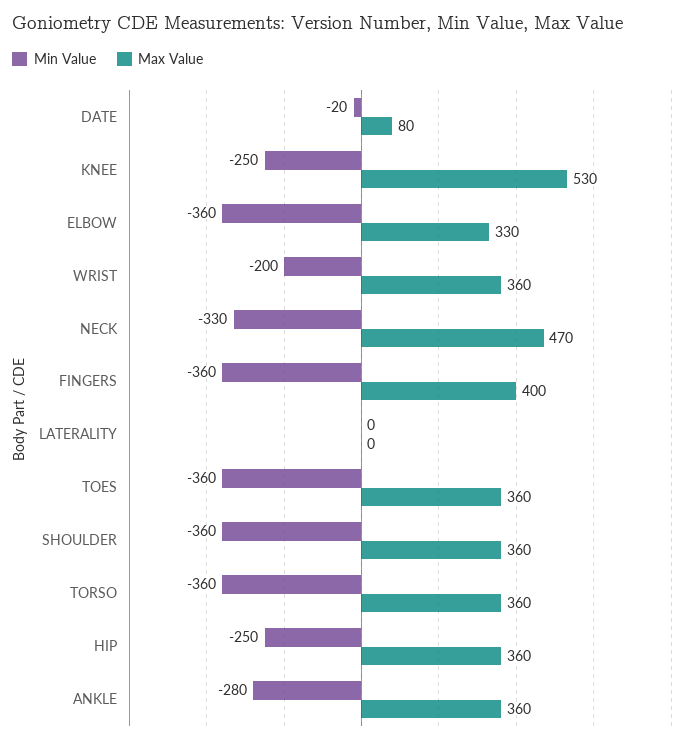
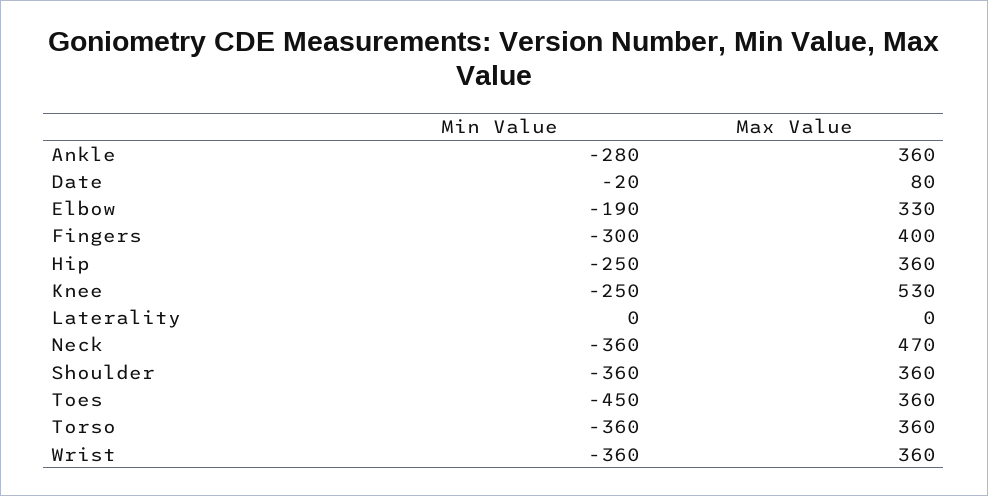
  {
    "Min Value": {
      "DATE": -20,
      "KNEE": -250,
-     "ELBOW": -360,
+     "ELBOW": -190,
-     "WRIST": -200,
+     "WRIST": -360,
-     "NECK": -330,
+     "NECK": -360,
-     "FINGERS": -360,
+     "FINGERS": -300,
      "LATERALITY": 0,
-     "TOES": -360,
+     "TOES": -450,
      "SHOULDER": -360,
      "TORSO": -360,
      "HIP": -250,
      "ANKLE": -280
    },
    "Max Value": {
      "DATE": 80,
      "KNEE": 530,
      "ELBOW": 330,
      "WRIST": 360,
      "NECK": 470,
      "FINGERS": 400,
      "LATERALITY": 0,
      "TOES": 360,
      "SHOULDER": 360,
      "TORSO": 360,
      "HIP": 360,
      "ANKLE": 360
    }
  }

